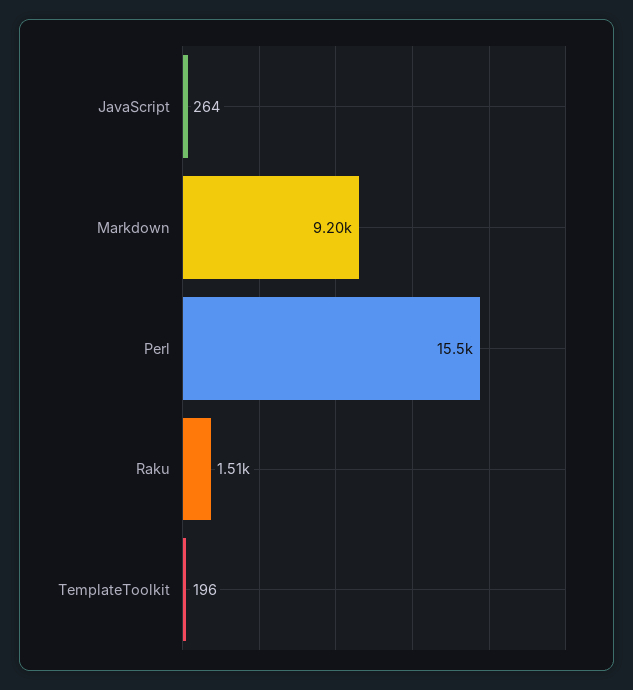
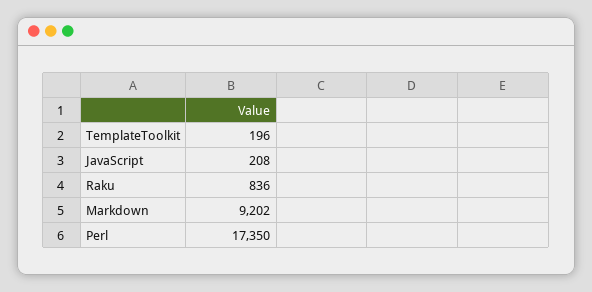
  {
-   "JavaScript": 264,
+   "JavaScript": 208,
    "Markdown": 9202,
-   "Perl": 15500,
+   "Perl": 17350,
-   "Raku": 1510,
+   "Raku": 836,
    "TemplateToolkit": 196
  }

